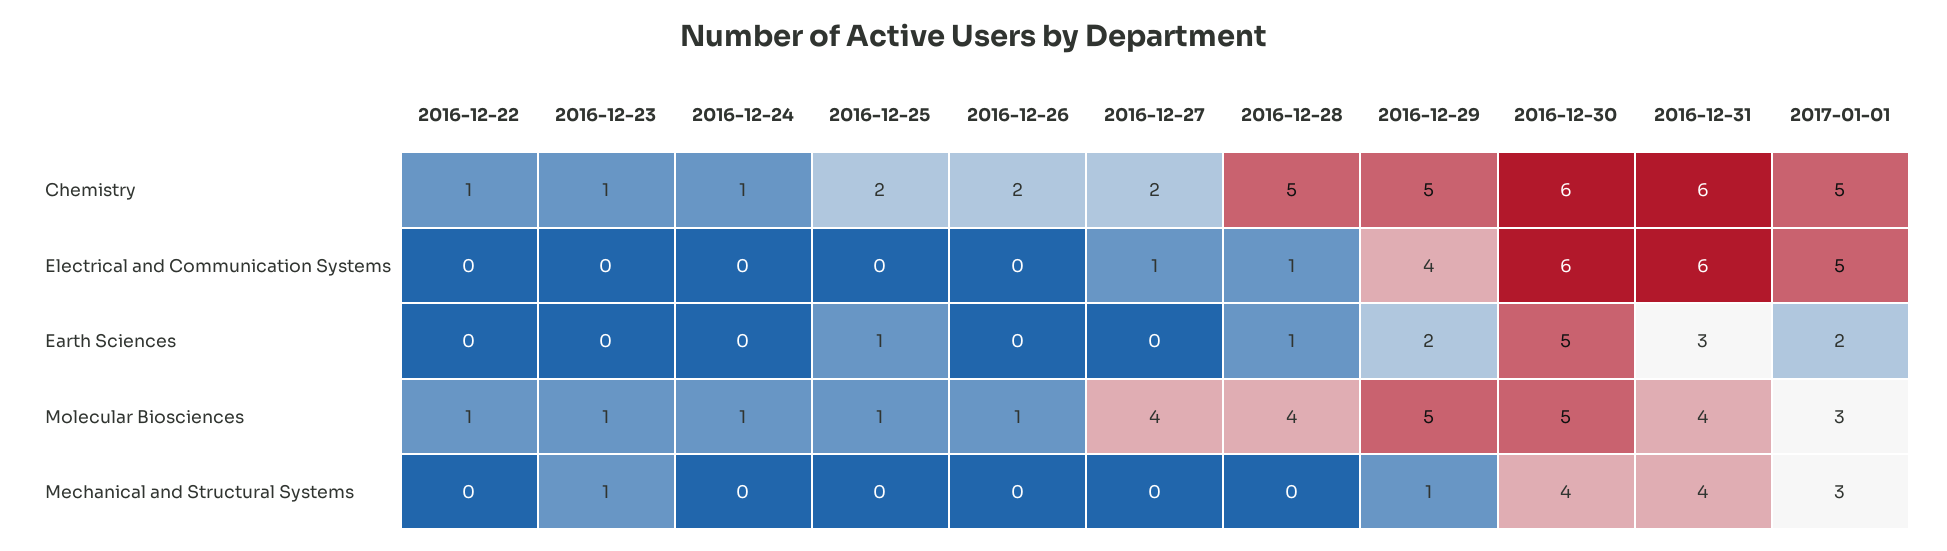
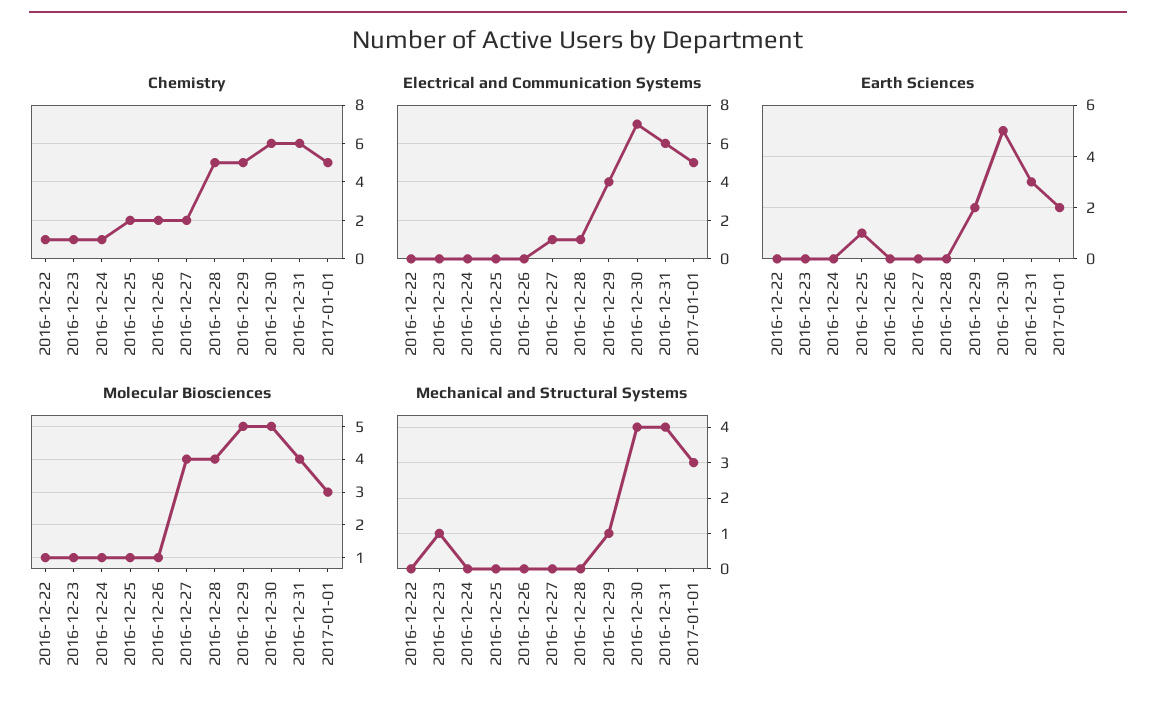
  {
    "Chemistry": {
      "2016-12-22": 1,
      "2016-12-23": 1,
      "2016-12-24": 1,
      "2016-12-25": 2,
      "2016-12-26": 2,
      "2016-12-27": 2,
      "2016-12-28": 5,
      "2016-12-29": 5,
      "2016-12-30": 6,
      "2016-12-31": 6,
      "2017-01-01": 5
    },
    "Electrical and Communication Systems": {
      "2016-12-22": 0,
      "2016-12-23": 0,
      "2016-12-24": 0,
      "2016-12-25": 0,
      "2016-12-26": 0,
      "2016-12-27": 1,
      "2016-12-28": 1,
      "2016-12-29": 4,
-     "2016-12-30": 6,
+     "2016-12-30": 7,
      "2016-12-31": 6,
      "2017-01-01": 5
    },
    "Earth Sciences": {
      "2016-12-22": 0,
      "2016-12-23": 0,
      "2016-12-24": 0,
      "2016-12-25": 1,
      "2016-12-26": 0,
      "2016-12-27": 0,
-     "2016-12-28": 1,
+     "2016-12-28": 0,
      "2016-12-29": 2,
      "2016-12-30": 5,
      "2016-12-31": 3,
      "2017-01-01": 2
    },
    "Molecular Biosciences": {
      "2016-12-22": 1,
      "2016-12-23": 1,
      "2016-12-24": 1,
      "2016-12-25": 1,
      "2016-12-26": 1,
      "2016-12-27": 4,
      "2016-12-28": 4,
      "2016-12-29": 5,
      "2016-12-30": 5,
      "2016-12-31": 4,
      "2017-01-01": 3
    },
    "Mechanical and Structural Systems": {
      "2016-12-22": 0,
      "2016-12-23": 1,
      "2016-12-24": 0,
      "2016-12-25": 0,
      "2016-12-26": 0,
      "2016-12-27": 0,
      "2016-12-28": 0,
      "2016-12-29": 1,
      "2016-12-30": 4,
      "2016-12-31": 4,
      "2017-01-01": 3
    }
  }

